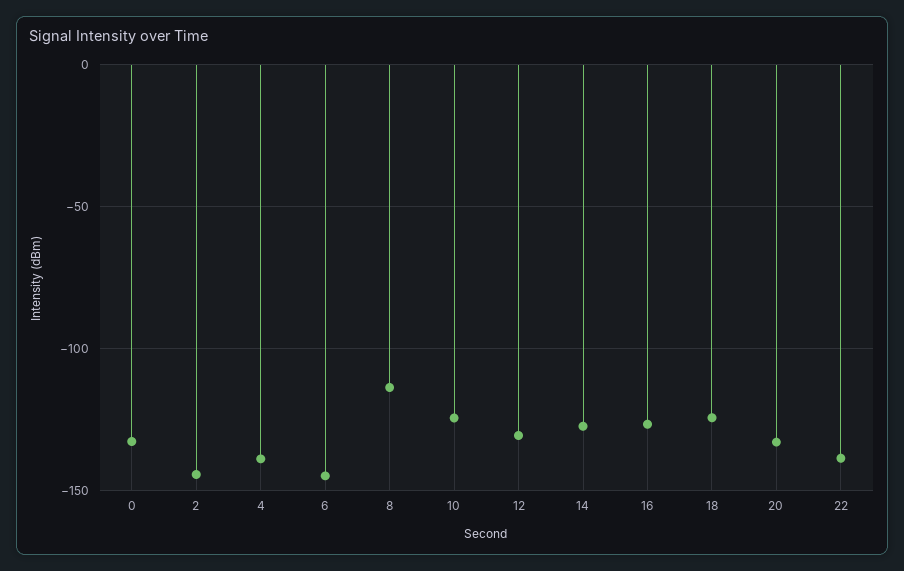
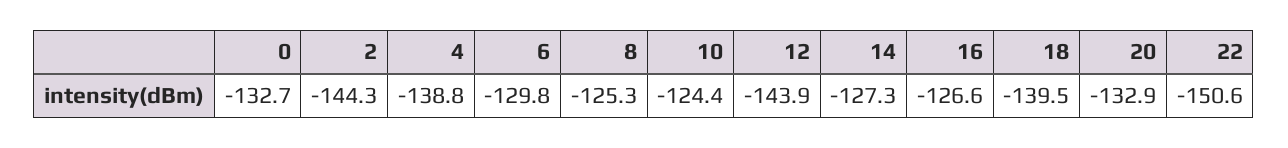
  {
    "0": -132.7,
    "2": -144.3,
    "4": -138.8,
-   "6": -145,
+   "6": -129.8,
-   "8": -115,
+   "8": -125.3,
    "10": -124.4,
-   "12": -130,
+   "12": -143.9,
    "14": -127.3,
    "16": -126.6,
-   "18": -125,
+   "18": -139.5,
    "20": -132.9,
-   "22": -140
+   "22": -150.6
  }

